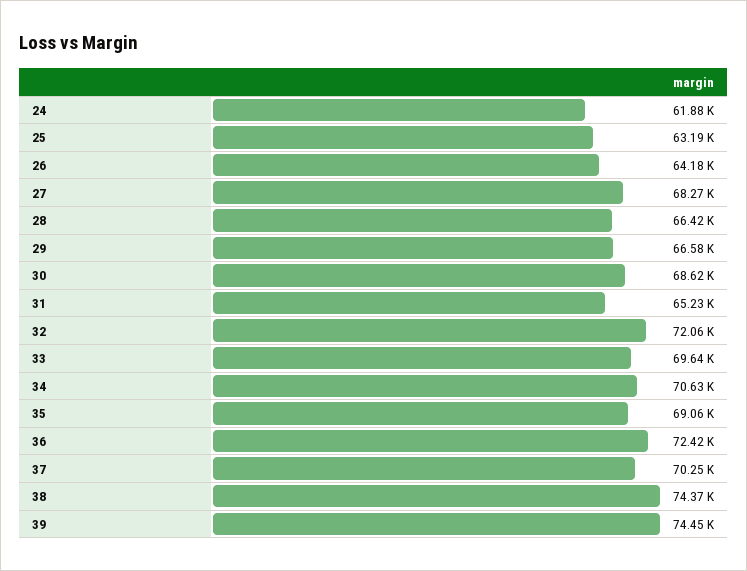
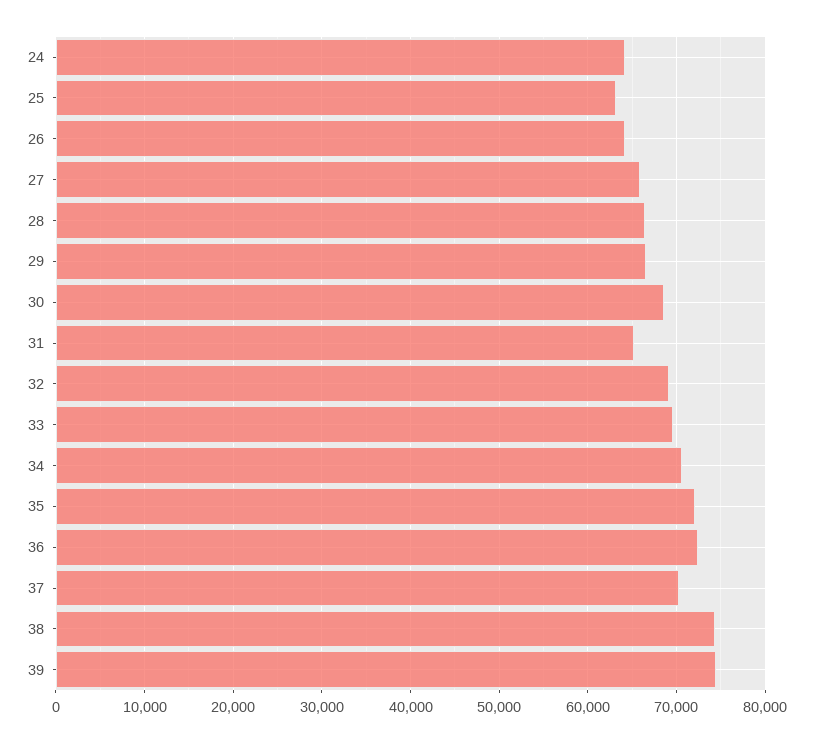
  {
-   "24": 61880,
+   "24": 64000,
    "25": 63190,
    "26": 64180,
-   "27": 68270,
+   "27": 66000,
    "28": 66420,
    "29": 66580,
    "30": 68620,
    "31": 65230,
-   "32": 72060,
+   "32": 69000,
    "33": 69640,
    "34": 70630,
-   "35": 69060,
+   "35": 72000,
    "36": 72420,
    "37": 70250,
    "38": 74370,
    "39": 74450
  }

